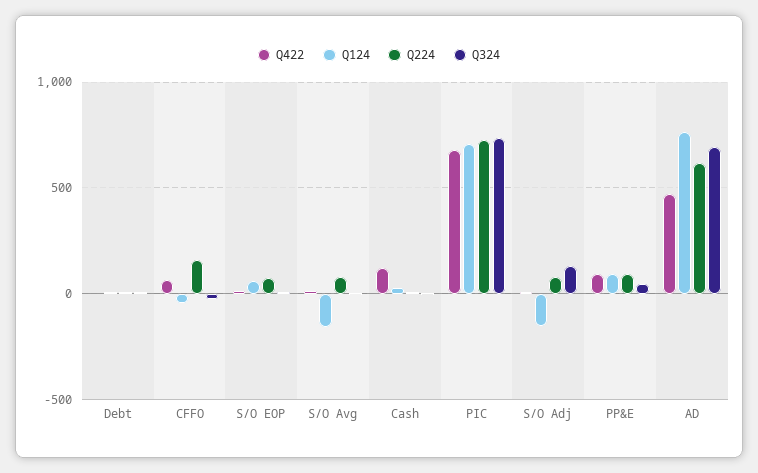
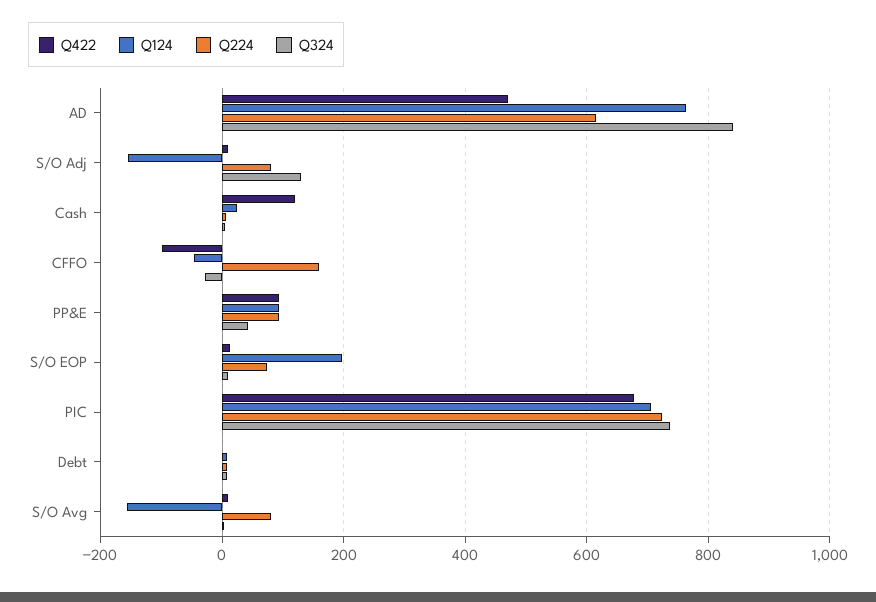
  {
    "Q422": {
      "Debt": 0,
-     "CFFO": 50,
+     "CFFO": -100,
      "S/O EOP": 20,
      "S/O Avg": 20,
      "Cash": 120,
      "PIC": 680,
      "S/O Adj": 20,
      "PP&E": 100,
      "AD": 480
    },
    "Q124": {
      "Debt": 0,
      "CFFO": -40,
-     "S/O EOP": 50,
+     "S/O EOP": 200,
      "S/O Avg": -160,
      "Cash": 20,
      "PIC": 700,
      "S/O Adj": -160,
      "PP&E": 100,
      "AD": 760
    },
    "Q224": {
      "Debt": 0,
      "CFFO": 160,
      "S/O EOP": 80,
      "S/O Avg": 80,
      "Cash": 0,
      "PIC": 720,
      "S/O Adj": 80,
      "PP&E": 100,
      "AD": 620
    },
    "Q324": {
      "Debt": 0,
      "CFFO": -20,
      "S/O EOP": 0,
      "S/O Avg": 0,
      "Cash": 0,
      "PIC": 740,
      "S/O Adj": 140,
      "PP&E": 40,
-     "AD": 700
+     "AD": 840
    }
  }

